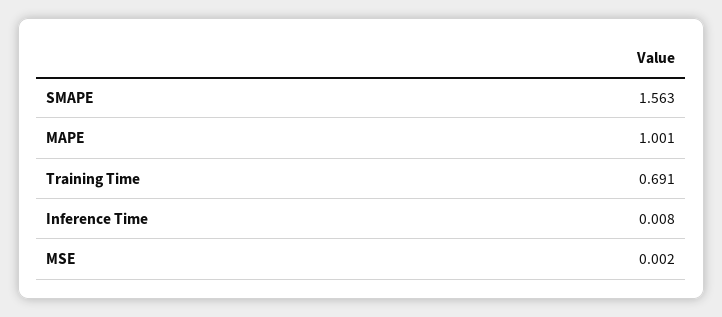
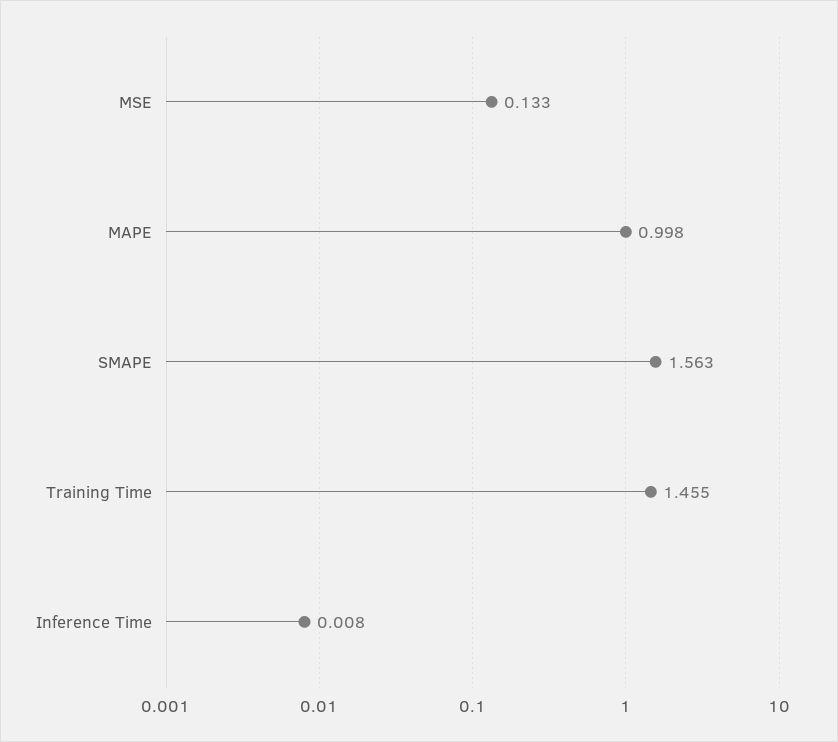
  {
    "SMAPE": 1.563,
-   "MAPE": 1.001,
+   "MAPE": 0.998,
-   "Training Time": 0.691,
+   "Training Time": 1.455,
    "Inference Time": 0.008,
-   "MSE": 0.002
+   "MSE": 0.133
  }

